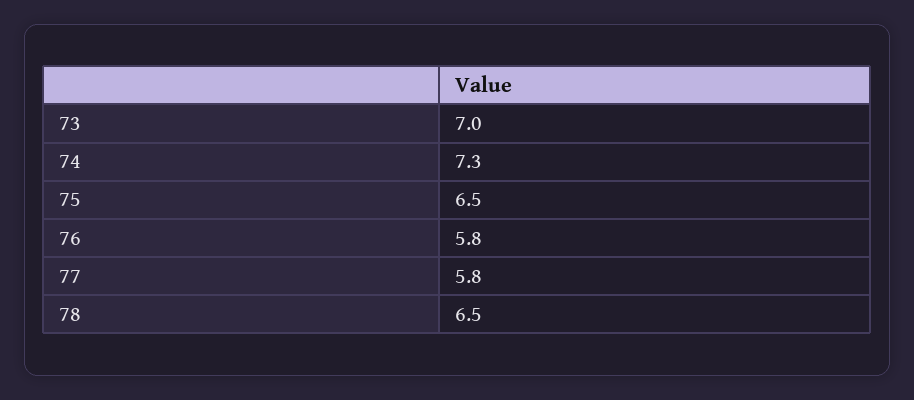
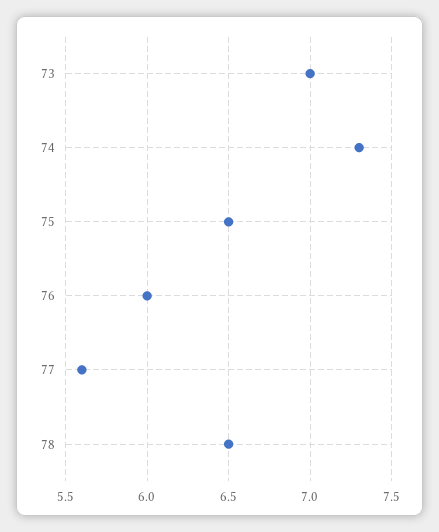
  {
    "73": 7,
    "74": 7.3,
    "75": 6.5,
-   "76": 5.8,
+   "76": 6,
-   "77": 5.8,
+   "77": 5.6,
    "78": 6.5
  }

